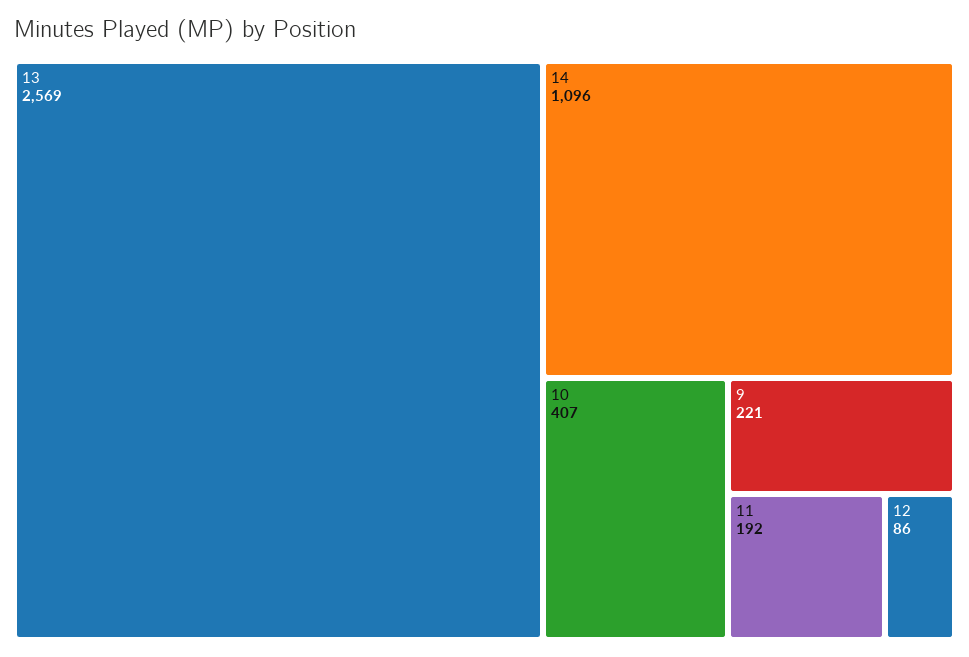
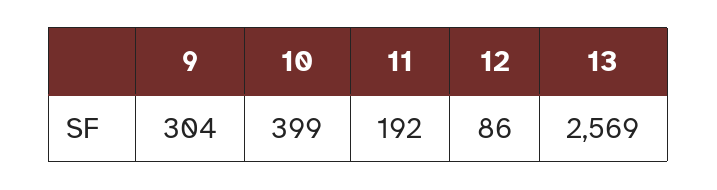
  {
    "13": 2569,
-   "14": 1096,
-   "10": 407,
+   "10": 399,
-   "9": 221,
+   "9": 304,
    "11": 192,
    "12": 86
  }

